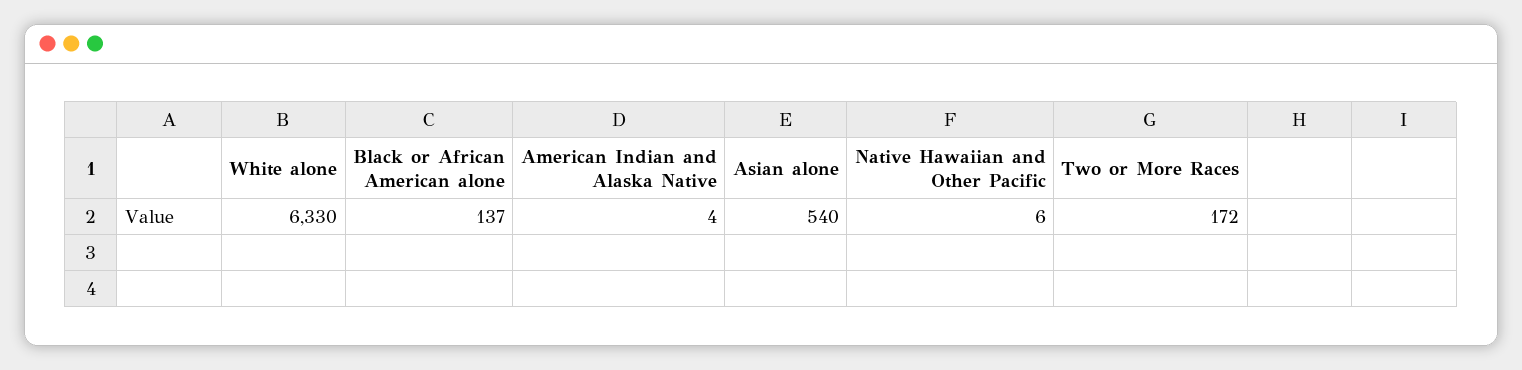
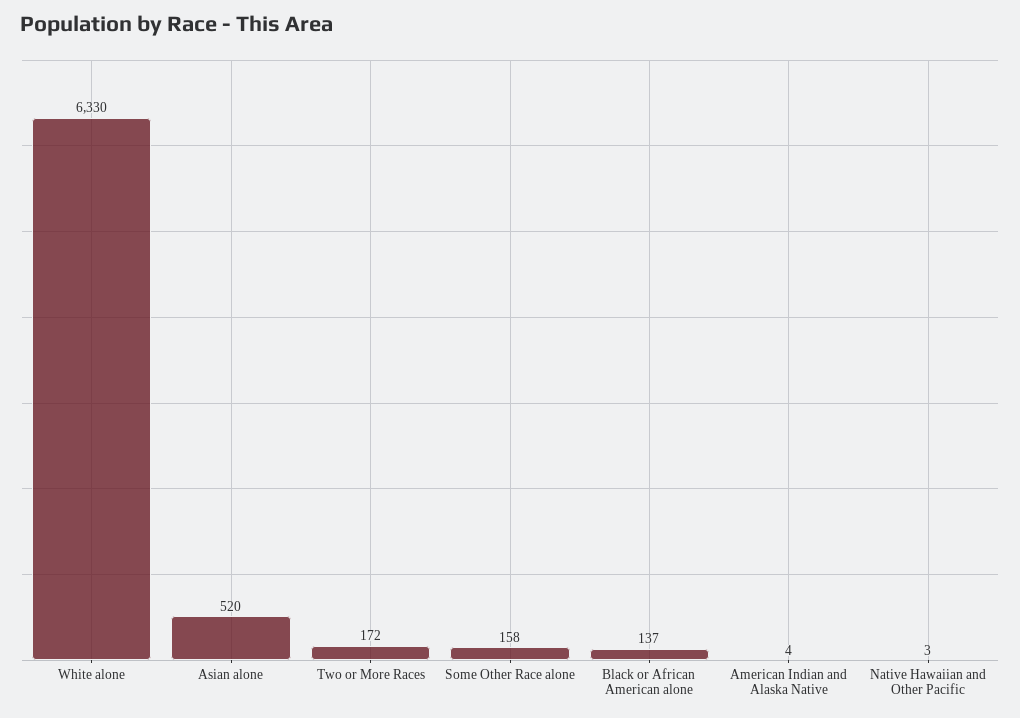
  {
    "White alone": 6330,
    "Black or African American alone": 137,
    "American Indian and Alaska Native": 4,
-   "Asian alone": 540,
+   "Asian alone": 520,
-   "Native Hawaiian and Other Pacific": 6,
+   "Native Hawaiian and Other Pacific": 3,
-   "Two or More Races": 172
+   "Two or More Races": 172,
+   "Some Other Race alone": 158
  }

